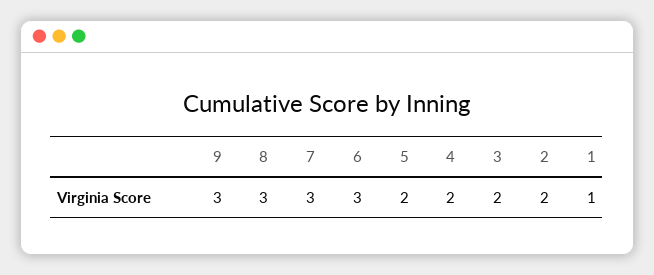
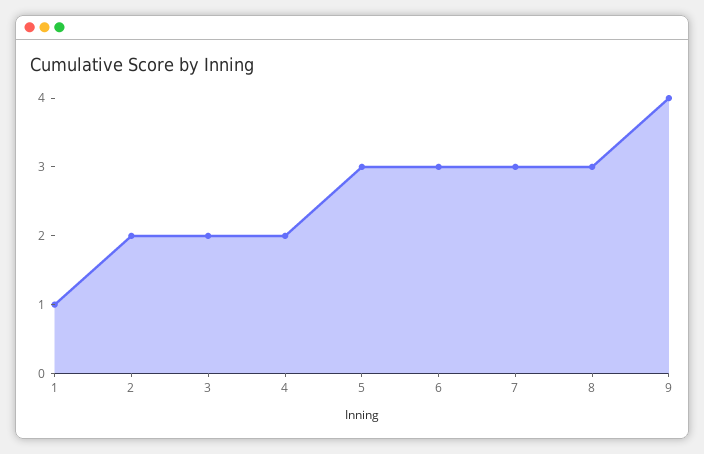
  {
-   "9": 3,
+   "9": 4,
    "8": 3,
    "7": 3,
    "6": 3,
-   "5": 2,
+   "5": 3,
    "4": 2,
    "3": 2,
    "2": 2,
    "1": 1
  }

